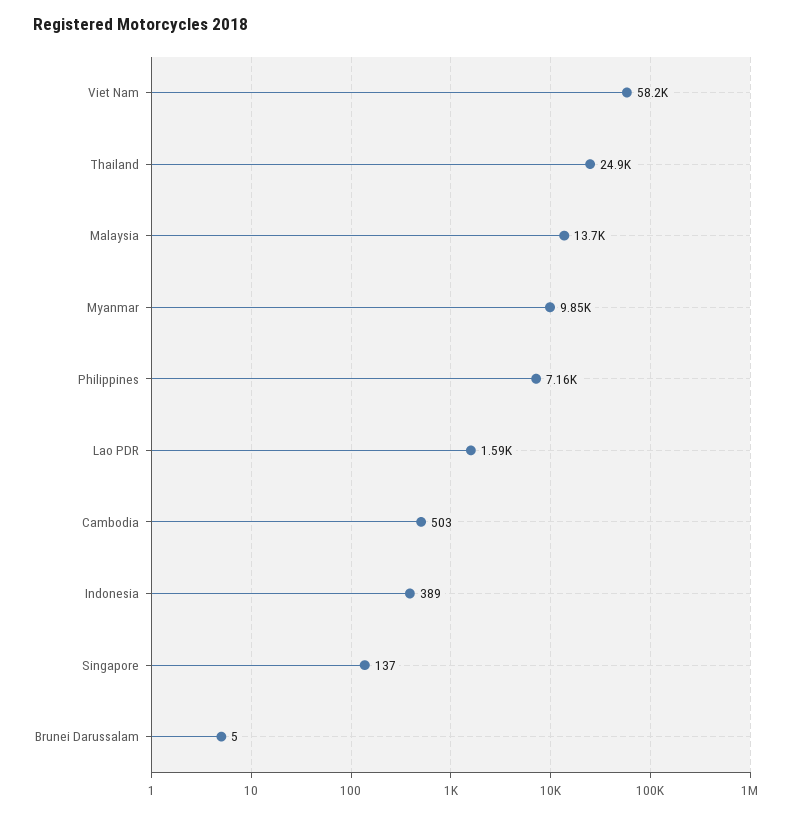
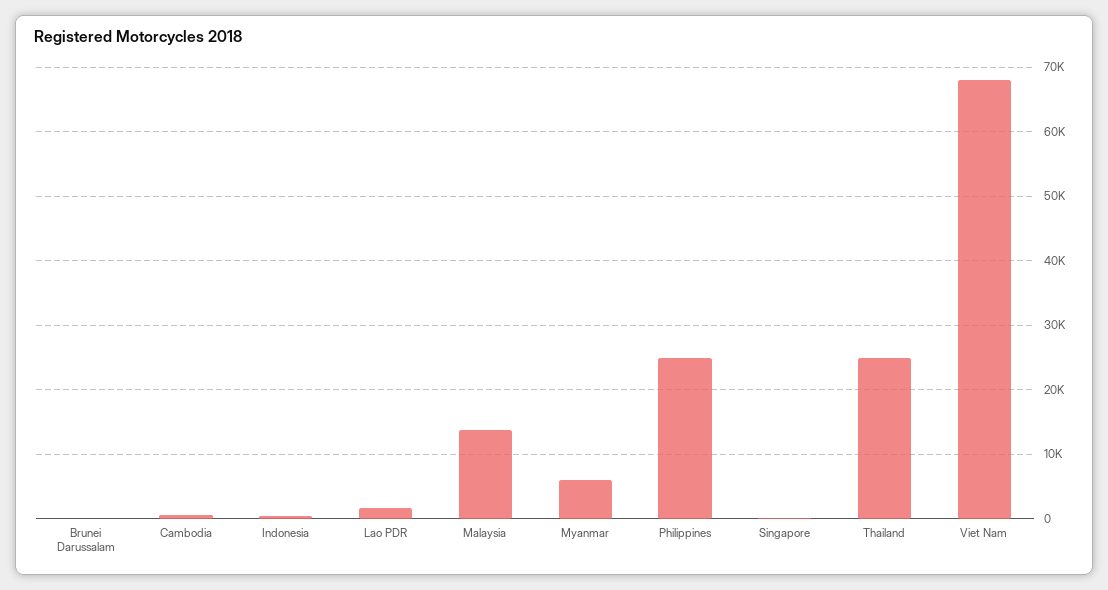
  {
-   "Viet Nam": 58200,
+   "Viet Nam": 68000,
    "Thailand": 24900,
    "Malaysia": 13700,
-   "Myanmar": 9850,
+   "Myanmar": 6000,
-   "Philippines": 7160,
+   "Philippines": 25000,
    "Lao PDR": 1590,
    "Cambodia": 503,
    "Indonesia": 389,
    "Singapore": 137,
    "Brunei Darussalam": 5
  }

